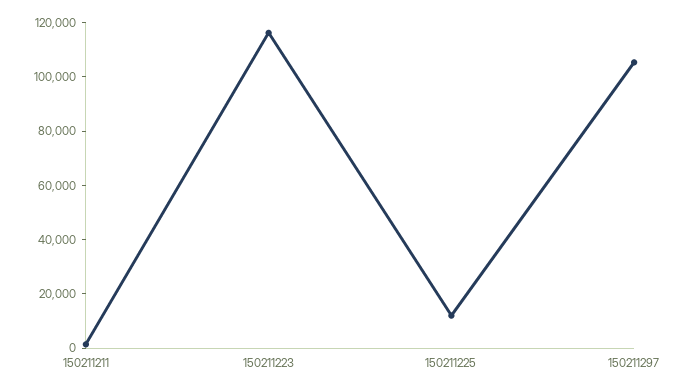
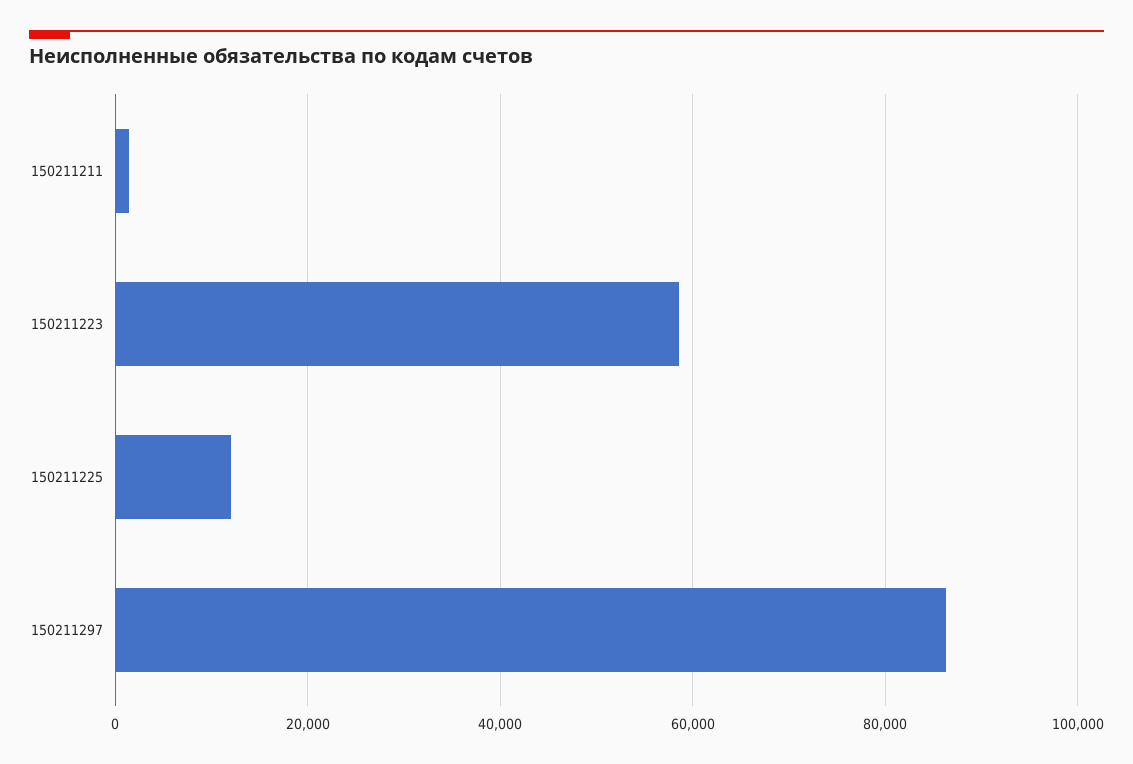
  {
    "150211211": 2000,
-   "150211223": 115000,
+   "150211223": 58000,
    "150211225": 12000,
-   "150211297": 105000
+   "150211297": 86000
  }

